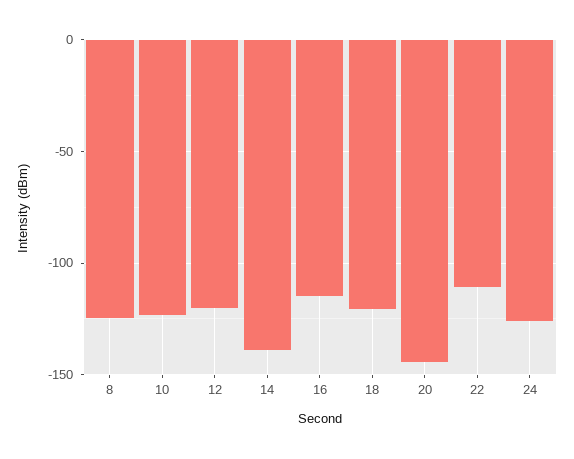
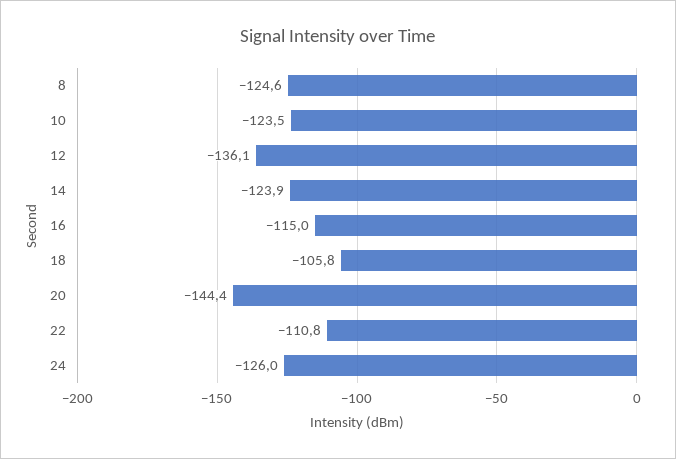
  {
    "8": -124.6,
    "10": -123.5,
-   "12": -120,
+   "12": -136.1,
-   "14": -140,
+   "14": -123.9,
    "16": -115,
-   "18": -120,
+   "18": -105.8,
    "20": -144.4,
    "22": -110.8,
    "24": -126
  }

